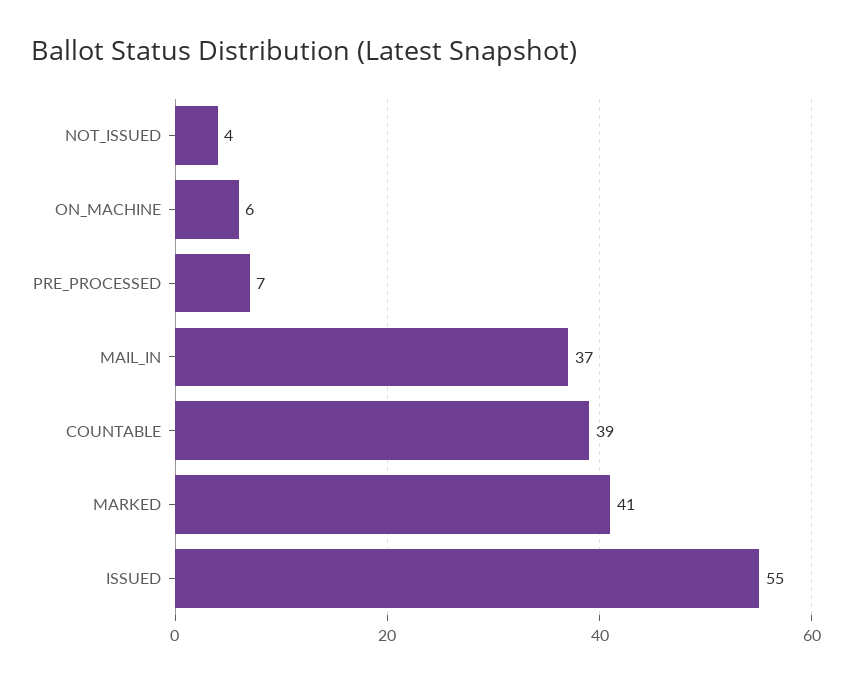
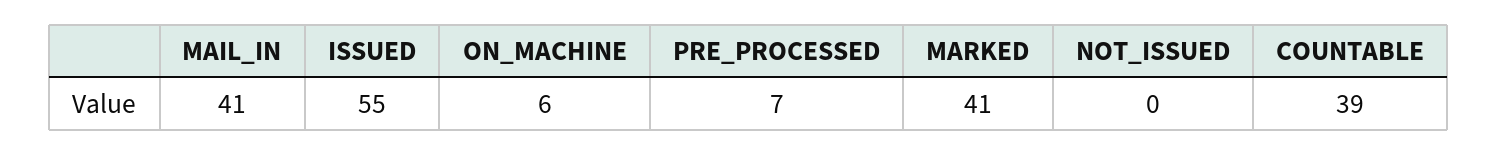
  {
-   "NOT_ISSUED": 4,
+   "NOT_ISSUED": 0,
    "ON_MACHINE": 6,
    "PRE_PROCESSED": 7,
-   "MAIL_IN": 37,
+   "MAIL_IN": 41,
    "COUNTABLE": 39,
    "MARKED": 41,
    "ISSUED": 55
  }

